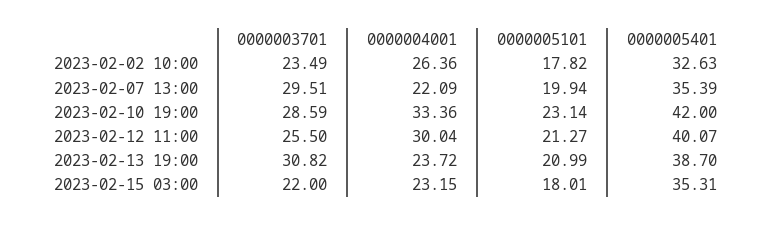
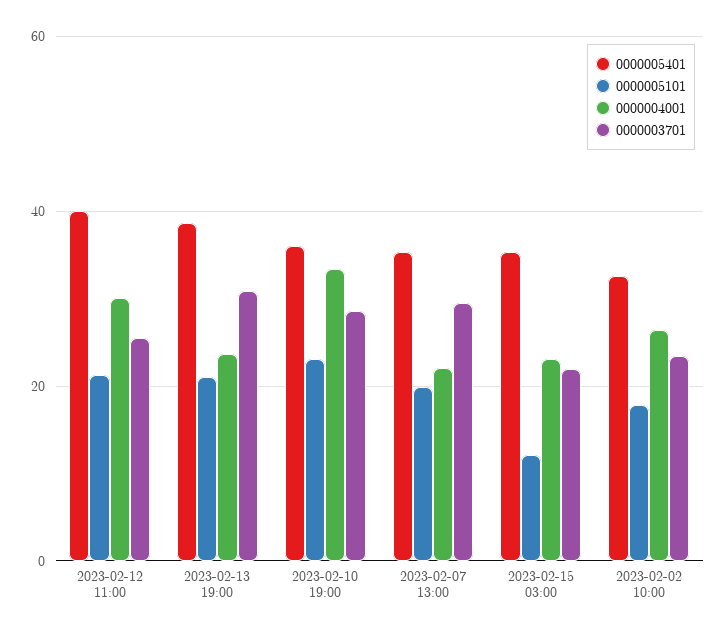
  {
    "0000003701": {
      "2023-02-02 10:00": 23.49,
      "2023-02-07 13:00": 29.51,
      "2023-02-10 19:00": 28.59,
      "2023-02-12 11:00": 25.5,
      "2023-02-13 19:00": 30.82,
      "2023-02-15 03:00": 22
    },
    "0000004001": {
      "2023-02-02 10:00": 26.36,
      "2023-02-07 13:00": 22.09,
      "2023-02-10 19:00": 33.36,
      "2023-02-12 11:00": 30.04,
      "2023-02-13 19:00": 23.72,
      "2023-02-15 03:00": 23.15
    },
    "0000005101": {
      "2023-02-02 10:00": 17.82,
      "2023-02-07 13:00": 19.94,
      "2023-02-10 19:00": 23.14,
      "2023-02-12 11:00": 21.27,
      "2023-02-13 19:00": 20.99,
-     "2023-02-15 03:00": 18.01
+     "2023-02-15 03:00": 12
    },
    "0000005401": {
      "2023-02-02 10:00": 32.63,
      "2023-02-07 13:00": 35.39,
-     "2023-02-10 19:00": 42,
+     "2023-02-10 19:00": 36,
      "2023-02-12 11:00": 40.07,
      "2023-02-13 19:00": 38.7,
      "2023-02-15 03:00": 35.31
    }
  }

